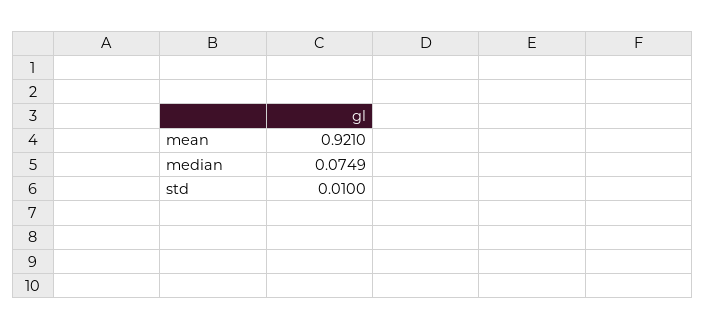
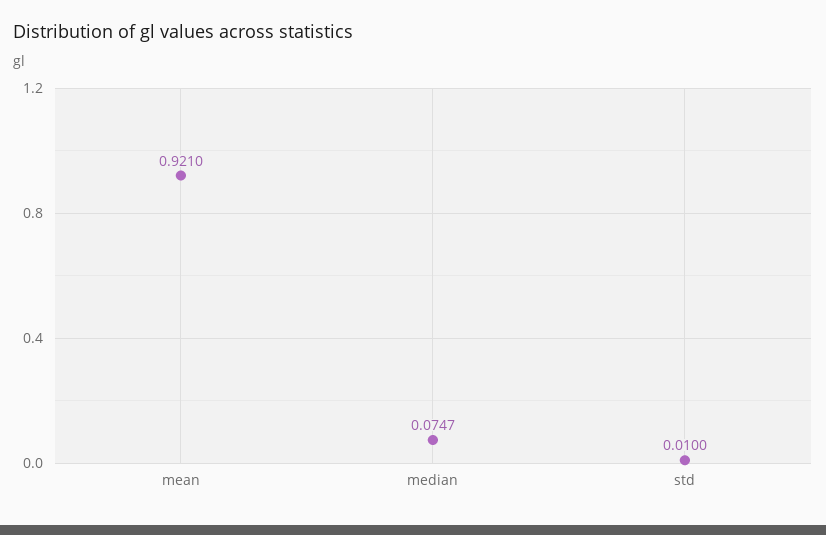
  {
    "mean": 0.921,
-   "median": 0.0749,
+   "median": 0.0747,
    "std": 0.01
  }

